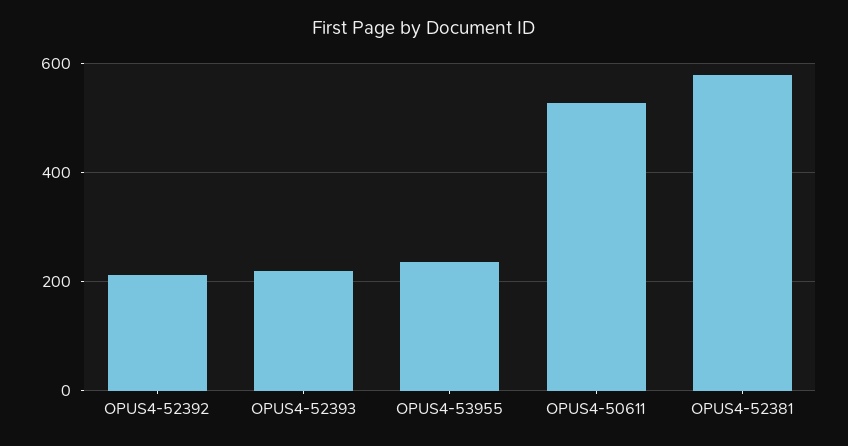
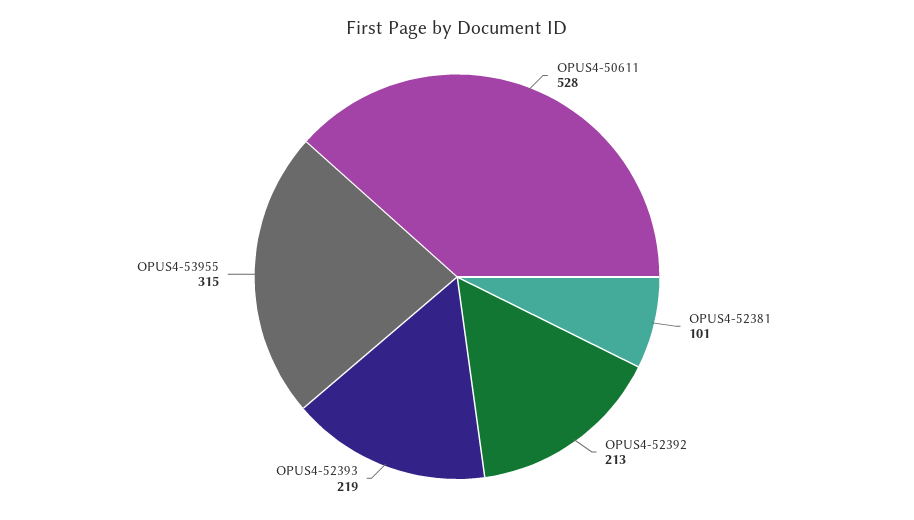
  {
    "OPUS4-52392": 213,
    "OPUS4-52393": 219,
-   "OPUS4-53955": 240,
+   "OPUS4-53955": 315,
    "OPUS4-50611": 528,
-   "OPUS4-52381": 580
+   "OPUS4-52381": 101
  }

